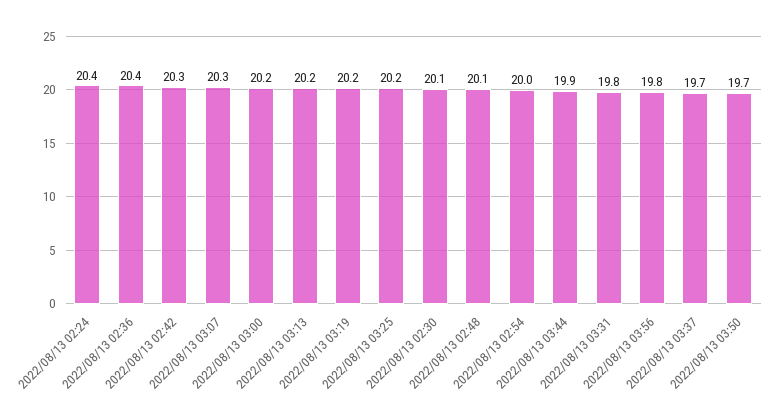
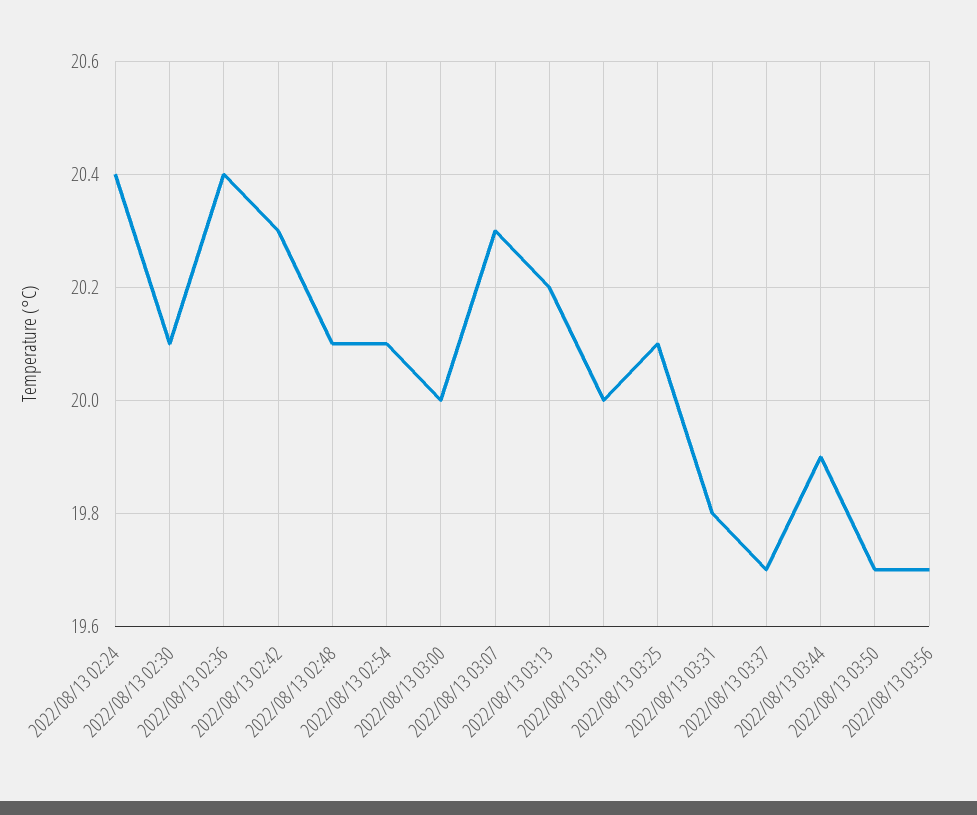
  {
    "2022/08/13 02:24": 20.4,
    "2022/08/13 02:36": 20.4,
    "2022/08/13 02:42": 20.3,
    "2022/08/13 03:07": 20.3,
-   "2022/08/13 03:00": 20.2,
+   "2022/08/13 03:00": 20,
    "2022/08/13 03:13": 20.2,
-   "2022/08/13 03:19": 20.2,
+   "2022/08/13 03:19": 20,
-   "2022/08/13 03:25": 20.2,
+   "2022/08/13 03:25": 20.1,
    "2022/08/13 02:30": 20.1,
    "2022/08/13 02:48": 20.1,
-   "2022/08/13 02:54": 20,
+   "2022/08/13 02:54": 20.1,
    "2022/08/13 03:44": 19.9,
    "2022/08/13 03:31": 19.8,
-   "2022/08/13 03:56": 19.8,
+   "2022/08/13 03:56": 19.7,
    "2022/08/13 03:37": 19.7,
    "2022/08/13 03:50": 19.7
  }

